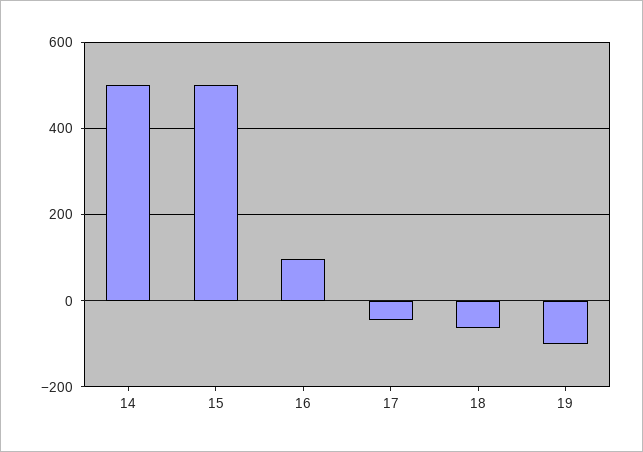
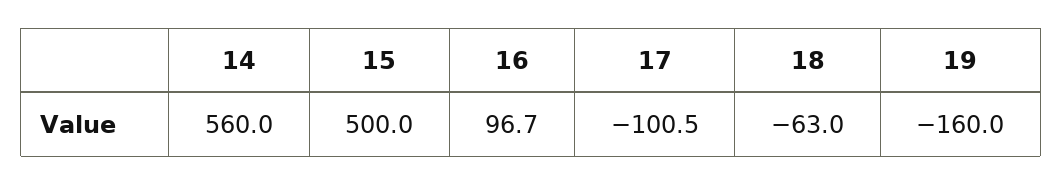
  {
-   "14": 500,
+   "14": 560,
    "15": 500,
    "16": 96.7,
-   "17": -40,
+   "17": -100.5,
    "18": -63,
-   "19": -100
+   "19": -160
  }

